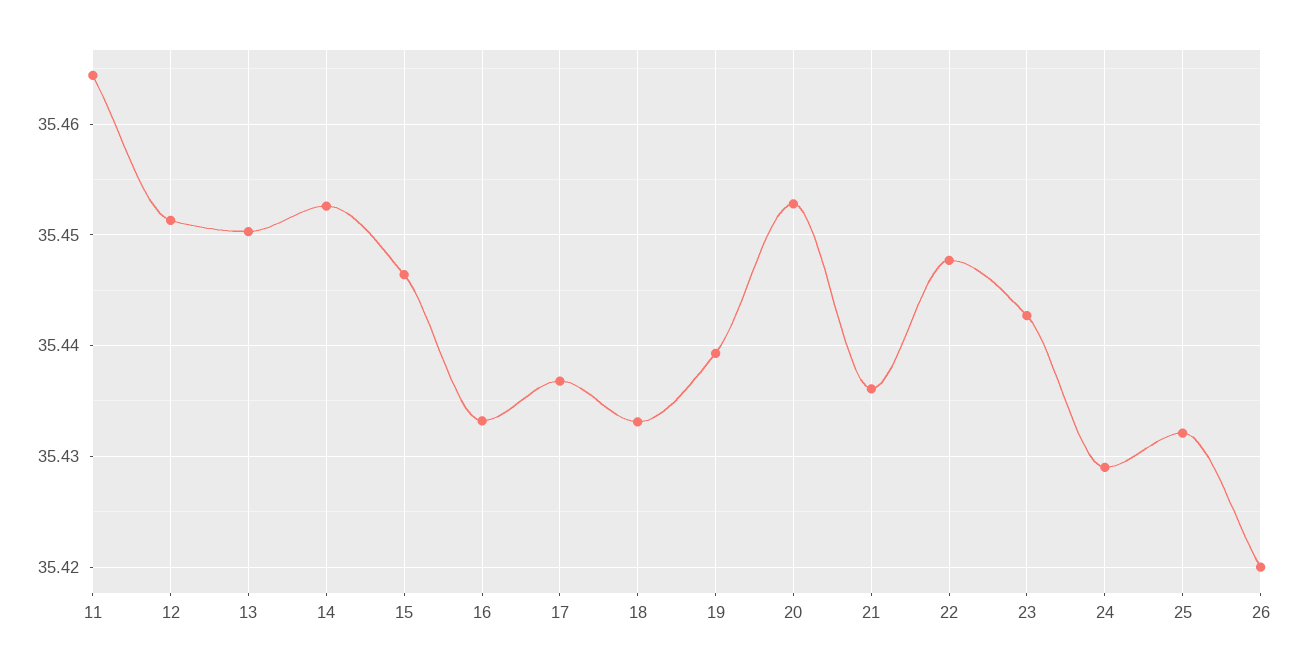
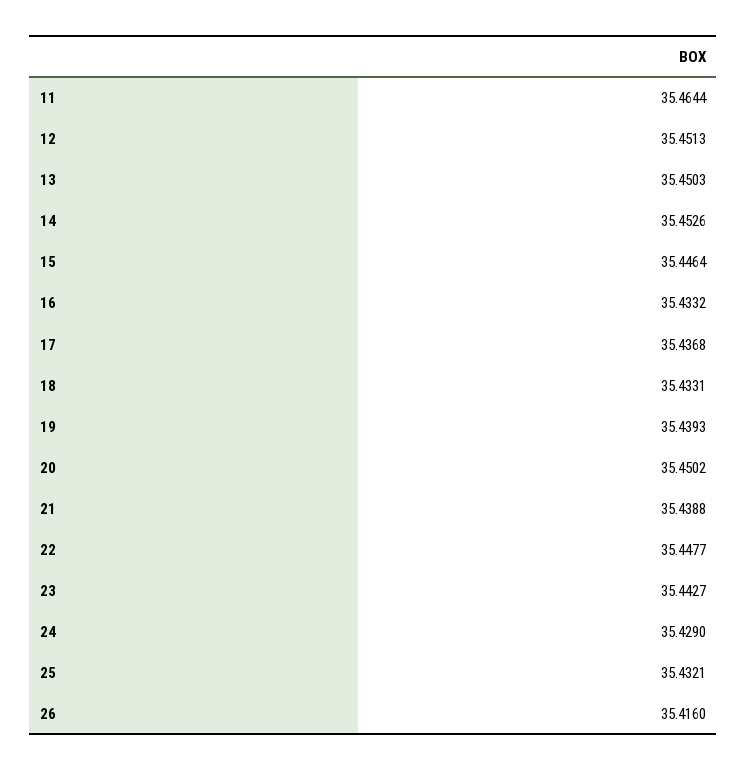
  {
    "11": 35.4644,
    "12": 35.4513,
    "13": 35.4503,
    "14": 35.4526,
    "15": 35.4464,
    "16": 35.4332,
    "17": 35.4368,
    "18": 35.4331,
    "19": 35.4393,
-   "20": 35.453,
+   "20": 35.4502,
-   "21": 35.436,
+   "21": 35.4388,
    "22": 35.4477,
    "23": 35.4427,
    "24": 35.429,
    "25": 35.4321,
-   "26": 35.42
+   "26": 35.416
  }

